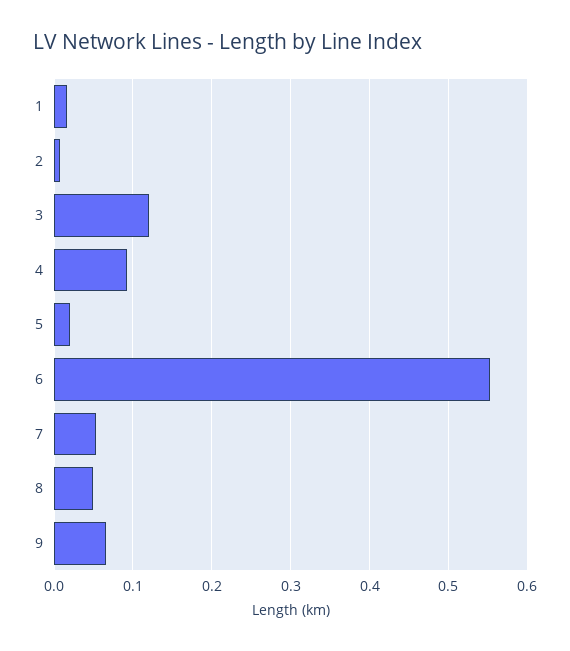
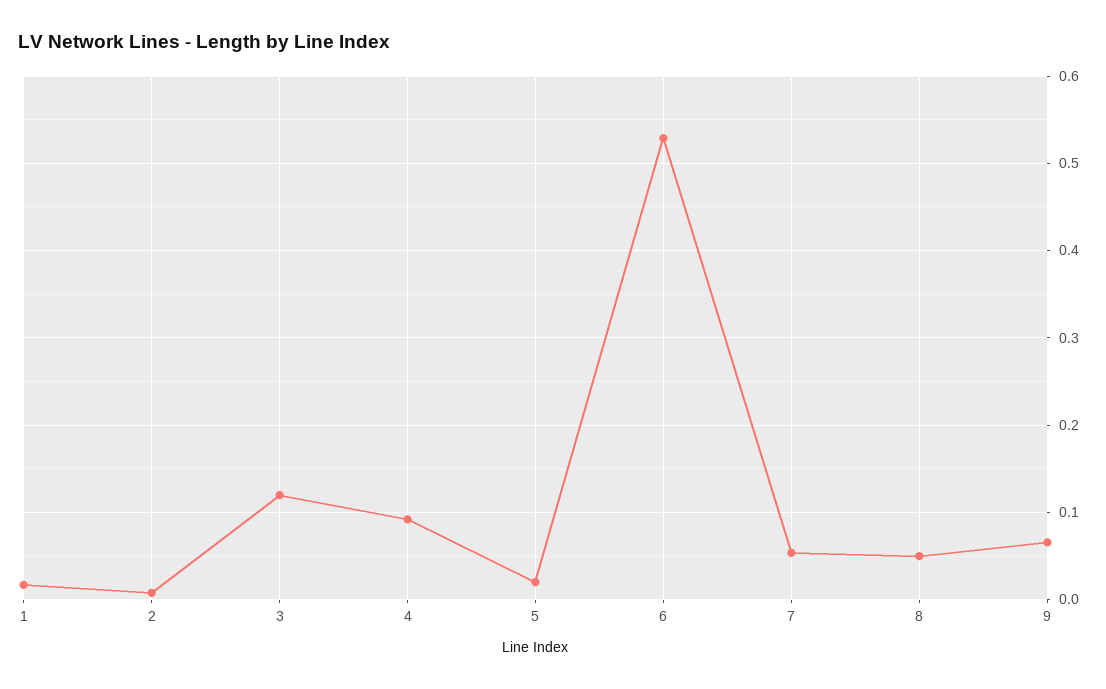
  {
    "1": 0.02,
    "2": 0.01,
    "3": 0.12,
    "4": 0.09,
    "5": 0.02,
-   "6": 0.55,
+   "6": 0.53,
    "7": 0.05,
    "8": 0.05,
    "9": 0.07
  }

